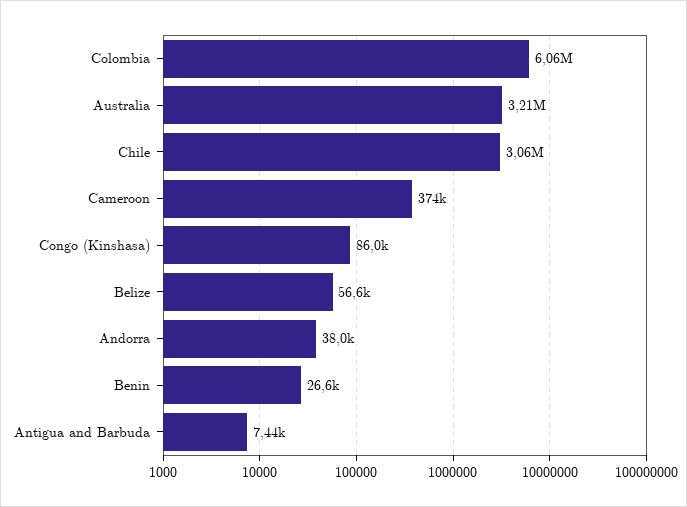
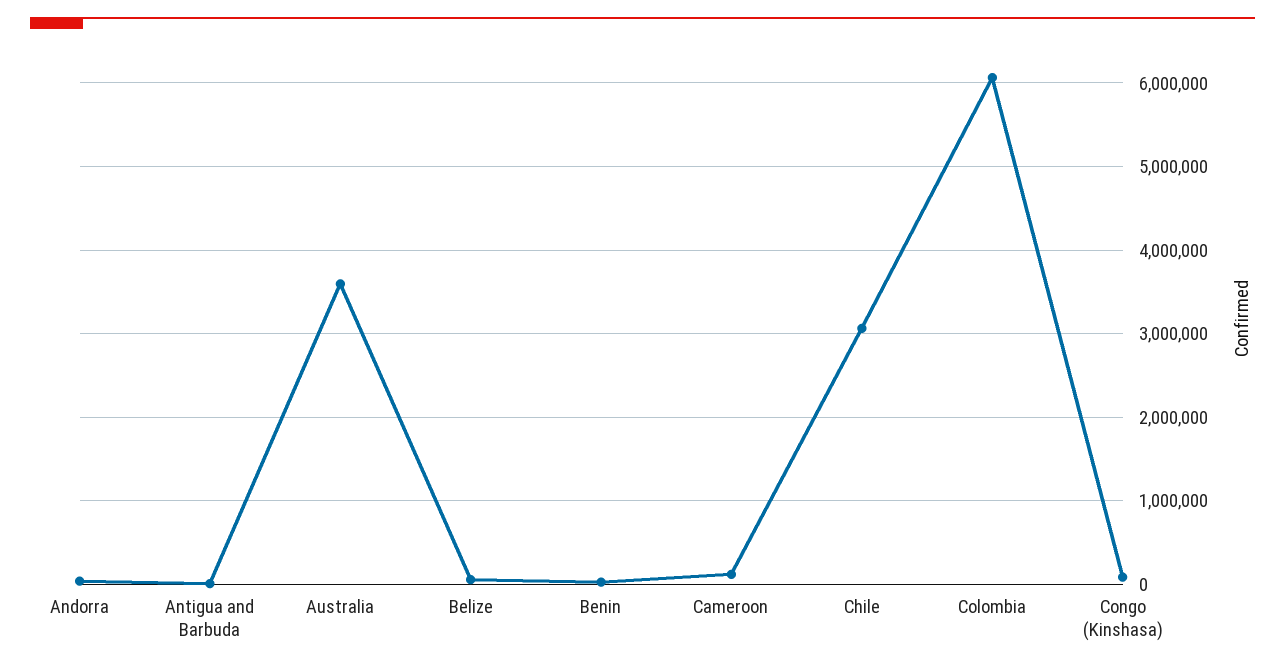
  {
    "Colombia": 6060000,
-   "Australia": 3210000,
+   "Australia": 3600000,
    "Chile": 3060000,
-   "Cameroon": 374000,
+   "Cameroon": 100000,
    "Congo (Kinshasa)": 86000,
    "Belize": 56600,
    "Andorra": 38000,
    "Benin": 26600,
    "Antigua and Barbuda": 7440
  }

